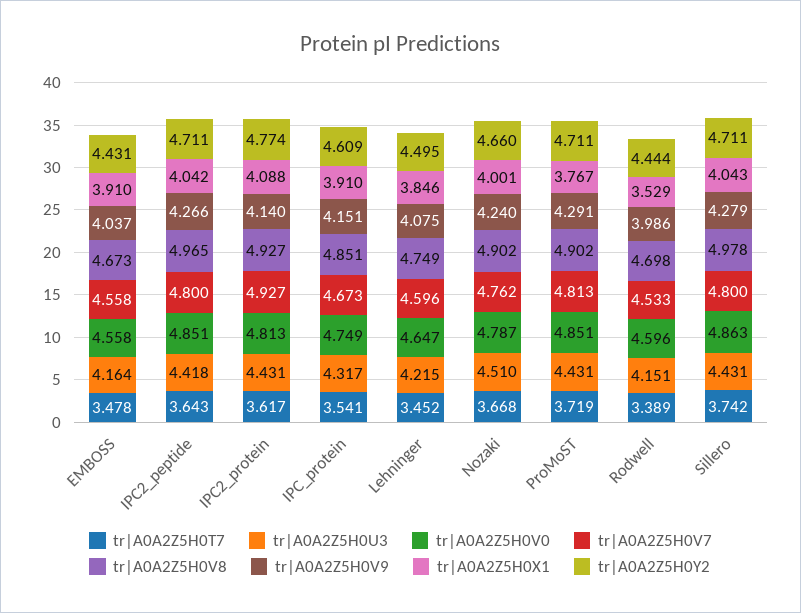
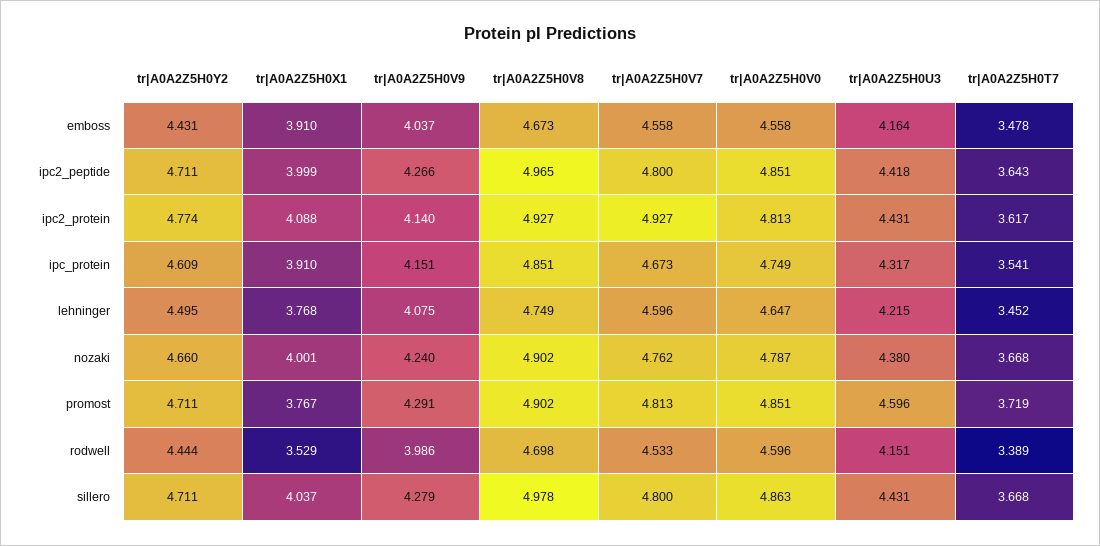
  {
    "tr|A0A2Z5H0T7": {
      "EMBOSS": 3.478,
      "IPC2_peptide": 3.643,
      "IPC2_protein": 3.617,
      "IPC_protein": 3.541,
      "Lehninger": 3.452,
      "Nozaki": 3.668,
      "ProMoST": 3.719,
      "Rodwell": 3.389,
-     "Sillero": 3.742
+     "Sillero": 3.668
    },
    "tr|A0A2Z5H0U3": {
      "EMBOSS": 4.164,
      "IPC2_peptide": 4.418,
      "IPC2_protein": 4.431,
      "IPC_protein": 4.317,
      "Lehninger": 4.215,
-     "Nozaki": 4.51,
+     "Nozaki": 4.38,
-     "ProMoST": 4.431,
+     "ProMoST": 4.596,
      "Rodwell": 4.151,
      "Sillero": 4.431
    },
    "tr|A0A2Z5H0V0": {
      "EMBOSS": 4.558,
      "IPC2_peptide": 4.851,
      "IPC2_protein": 4.813,
      "IPC_protein": 4.749,
      "Lehninger": 4.647,
      "Nozaki": 4.787,
      "ProMoST": 4.851,
      "Rodwell": 4.596,
      "Sillero": 4.863
    },
    "tr|A0A2Z5H0V7": {
      "EMBOSS": 4.558,
      "IPC2_peptide": 4.8,
      "IPC2_protein": 4.927,
      "IPC_protein": 4.673,
      "Lehninger": 4.596,
      "Nozaki": 4.762,
      "ProMoST": 4.813,
      "Rodwell": 4.533,
      "Sillero": 4.8
    },
    "tr|A0A2Z5H0V8": {
      "EMBOSS": 4.673,
      "IPC2_peptide": 4.965,
      "IPC2_protein": 4.927,
      "IPC_protein": 4.851,
      "Lehninger": 4.749,
      "Nozaki": 4.902,
      "ProMoST": 4.902,
      "Rodwell": 4.698,
      "Sillero": 4.978
    },
    "tr|A0A2Z5H0V9": {
      "EMBOSS": 4.037,
      "IPC2_peptide": 4.266,
      "IPC2_protein": 4.14,
      "IPC_protein": 4.151,
      "Lehninger": 4.075,
      "Nozaki": 4.24,
      "ProMoST": 4.291,
      "Rodwell": 3.986,
      "Sillero": 4.279
    },
    "tr|A0A2Z5H0X1": {
      "EMBOSS": 3.91,
-     "IPC2_peptide": 4.042,
+     "IPC2_peptide": 3.999,
      "IPC2_protein": 4.088,
      "IPC_protein": 3.91,
-     "Lehninger": 3.846,
+     "Lehninger": 3.768,
      "Nozaki": 4.001,
      "ProMoST": 3.767,
      "Rodwell": 3.529,
-     "Sillero": 4.043
+     "Sillero": 4.037
    },
    "tr|A0A2Z5H0Y2": {
      "EMBOSS": 4.431,
      "IPC2_peptide": 4.711,
      "IPC2_protein": 4.774,
      "IPC_protein": 4.609,
      "Lehninger": 4.495,
      "Nozaki": 4.66,
      "ProMoST": 4.711,
      "Rodwell": 4.444,
      "Sillero": 4.711
    }
  }

